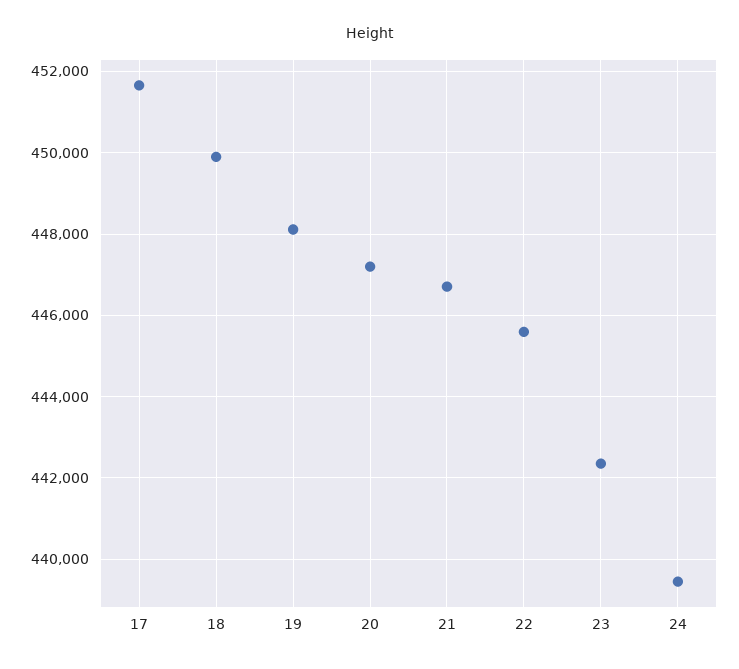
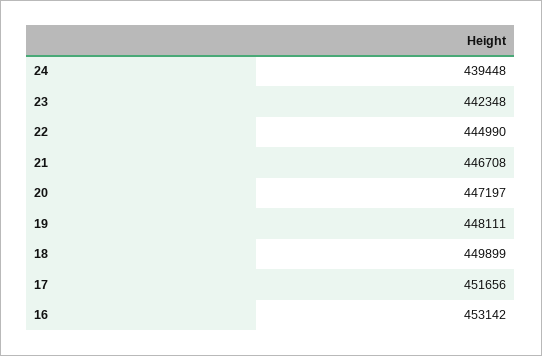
  {
    "17": 451656,
    "18": 449899,
    "19": 448111,
    "20": 447197,
    "21": 446708,
-   "22": 445600,
+   "22": 444990,
    "23": 442348,
-   "24": 439448
+   "24": 439448,
+   "16": 453142
  }

